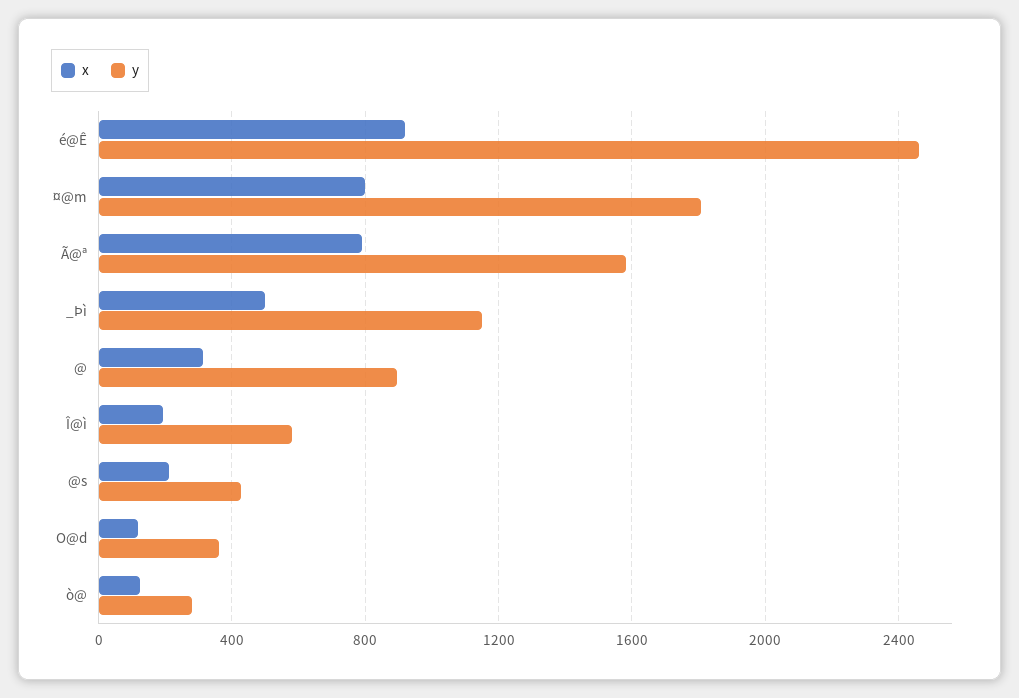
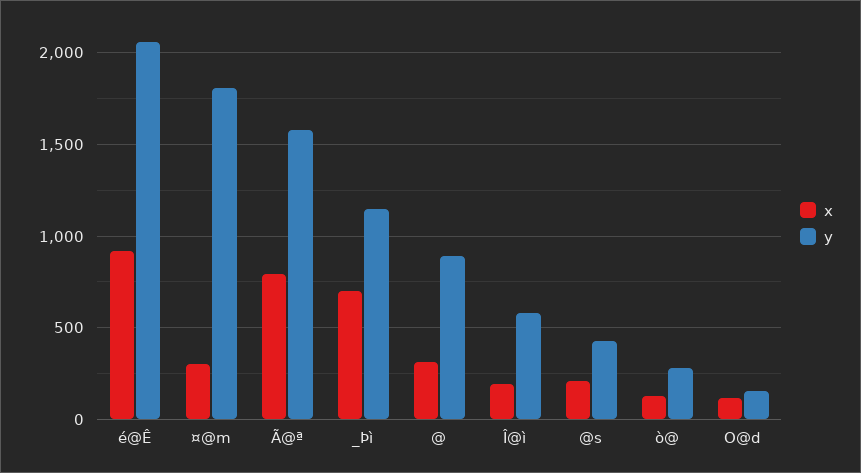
  {
    "x": {
      "é@Ê": 900,
-     "¤@m": 800,
+     "¤@m": 300,
      "Ã@ª": 800,
-     "_Þì": 500,
+     "_Þì": 700,
      "@": 300,
      "Î@ì": 200,
      "@s": 200,
      "O@d": 100,
      "ò@": 150
    },
    "y": {
-     "é@Ê": 2450,
+     "é@Ê": 2050,
      "¤@m": 1800,
      "Ã@ª": 1600,
      "_Þì": 1150,
      "@": 900,
      "Î@ì": 600,
      "@s": 450,
-     "O@d": 350,
+     "O@d": 150,
      "ò@": 300
    }
  }

